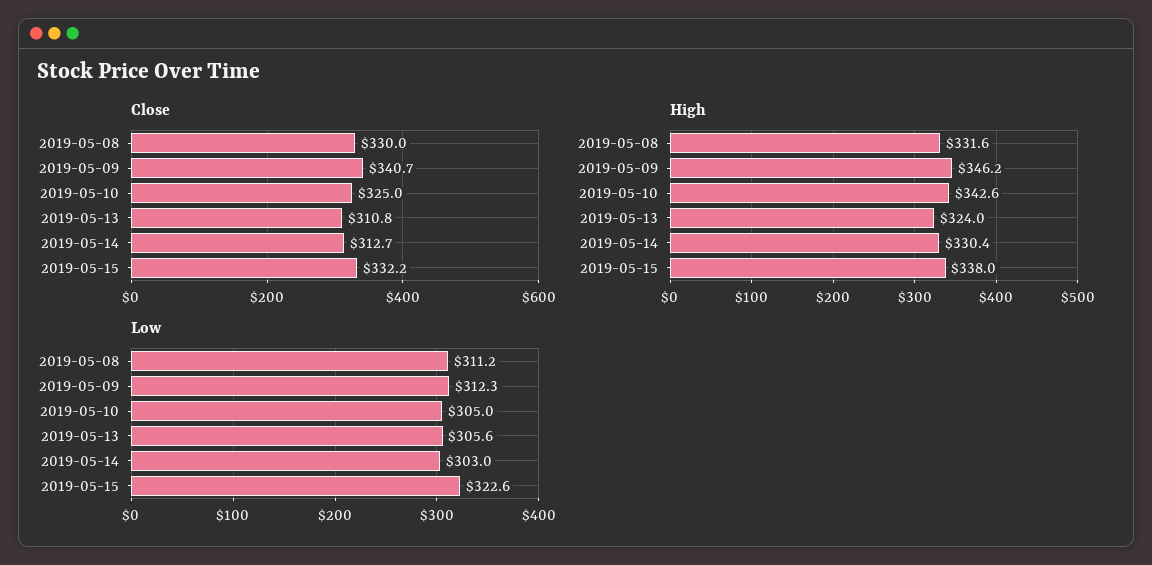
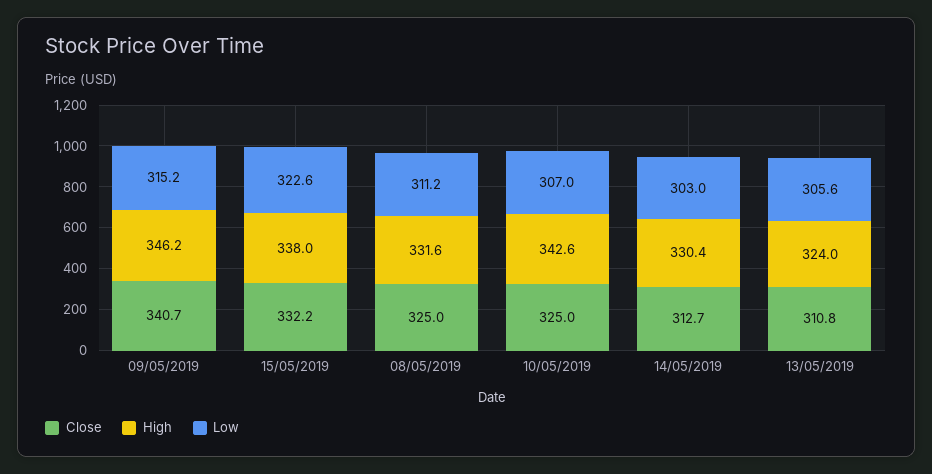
  {
    "Close": {
-     "2019-05-08": 330,
+     "2019-05-08": 325,
      "2019-05-09": 340.7,
      "2019-05-10": 325,
      "2019-05-13": 310.8,
      "2019-05-14": 312.7,
      "2019-05-15": 332.2
    },
    "High": {
      "2019-05-08": 331.6,
      "2019-05-09": 346.2,
      "2019-05-10": 342.6,
      "2019-05-13": 324,
      "2019-05-14": 330.4,
      "2019-05-15": 338
    },
    "Low": {
      "2019-05-08": 311.2,
-     "2019-05-09": 312.3,
+     "2019-05-09": 315.2,
-     "2019-05-10": 305,
+     "2019-05-10": 307,
      "2019-05-13": 305.6,
      "2019-05-14": 303,
      "2019-05-15": 322.6
    }
  }

